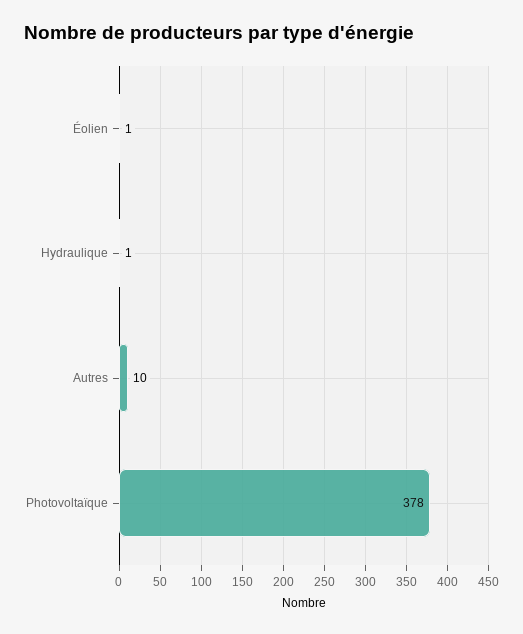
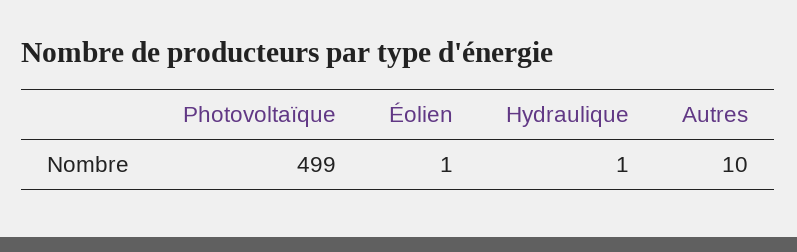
  {
    "Éolien": 1,
    "Hydraulique": 1,
    "Autres": 10,
-   "Photovoltaïque": 378
+   "Photovoltaïque": 499
  }

